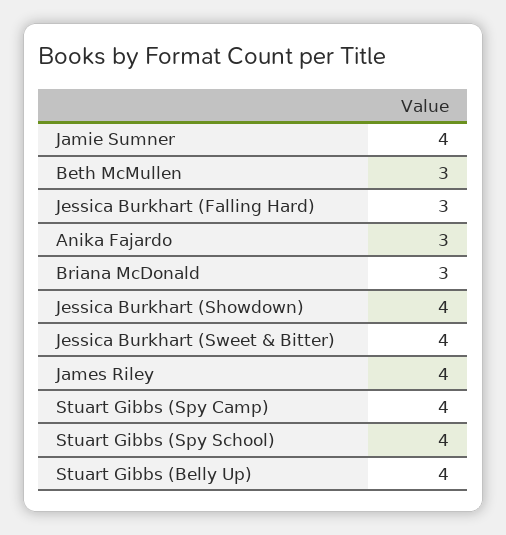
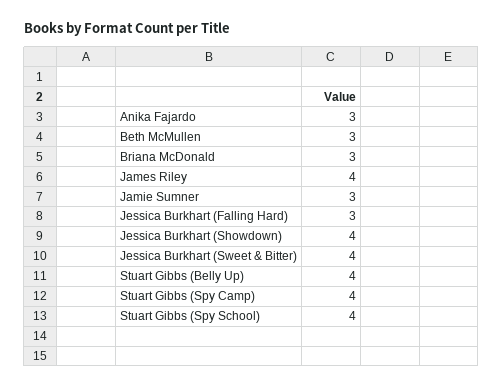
  {
-   "Jamie Sumner": 4,
+   "Jamie Sumner": 3,
    "Beth McMullen": 3,
    "Jessica Burkhart (Falling Hard)": 3,
    "Anika Fajardo": 3,
    "Briana McDonald": 3,
    "Jessica Burkhart (Showdown)": 4,
    "Jessica Burkhart (Sweet & Bitter)": 4,
    "James Riley": 4,
    "Stuart Gibbs (Spy Camp)": 4,
    "Stuart Gibbs (Spy School)": 4,
    "Stuart Gibbs (Belly Up)": 4
  }

